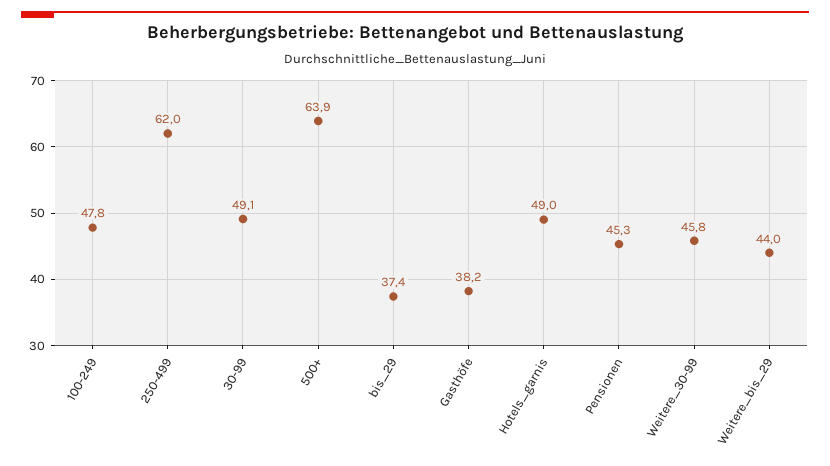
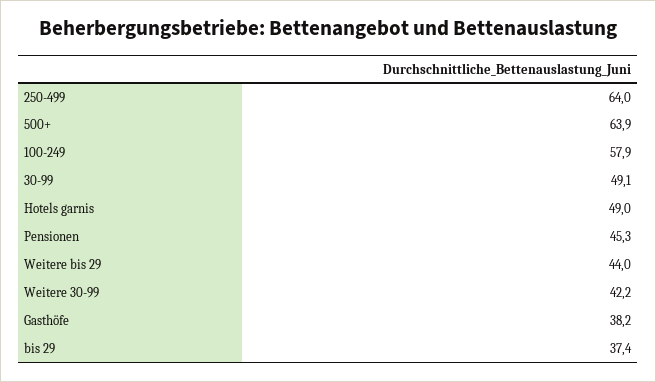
  {
-   "100-249": 47.8,
+   "100-249": 57.9,
-   "250-499": 62,
+   "250-499": 64,
    "30-99": 49.1,
    "500+": 63.9,
    "bis_29": 37.4,
    "Gasthöfe": 38.2,
    "Hotels_garnis": 49,
    "Pensionen": 45.3,
-   "Weitere_30-99": 45.8,
+   "Weitere_30-99": 42.2,
    "Weitere_bis_29": 44
  }

